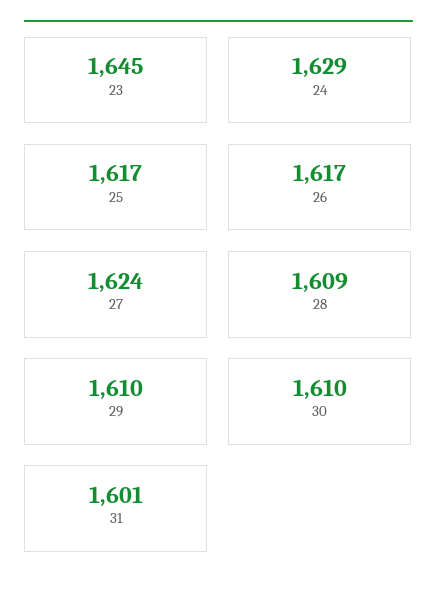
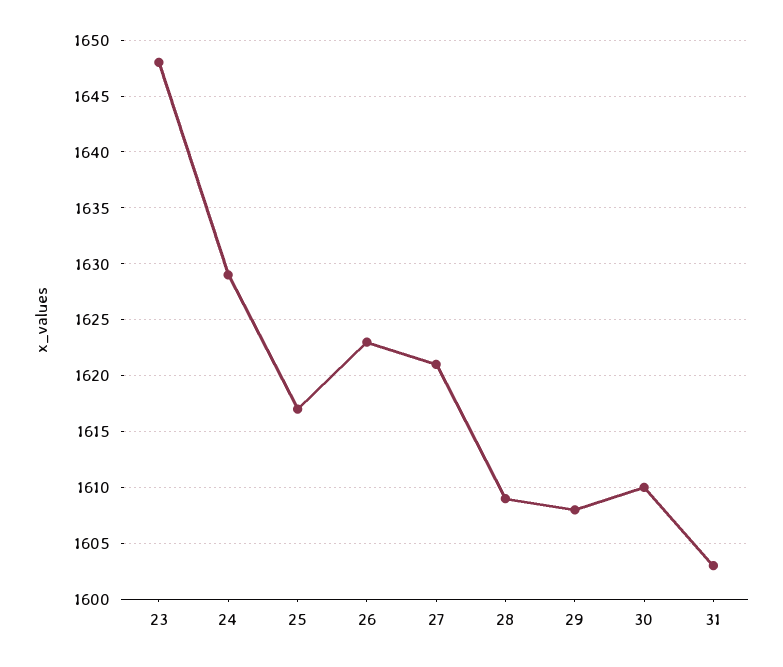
  {
-   "23": 1645,
+   "23": 1648,
    "24": 1629,
    "25": 1617,
-   "26": 1617,
+   "26": 1623,
-   "27": 1624,
+   "27": 1621,
    "28": 1609,
-   "29": 1610,
+   "29": 1608,
    "30": 1610,
-   "31": 1601
+   "31": 1603
  }

